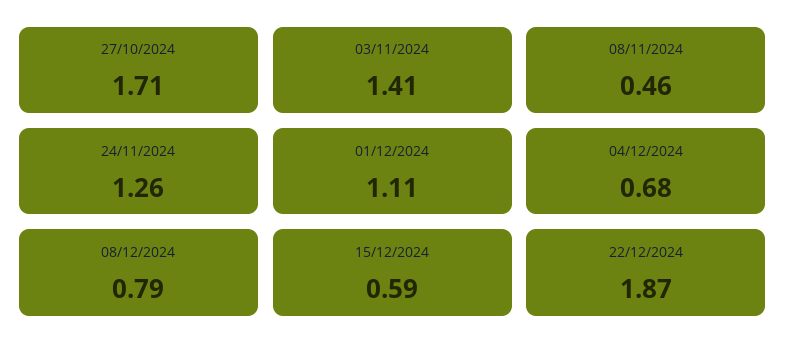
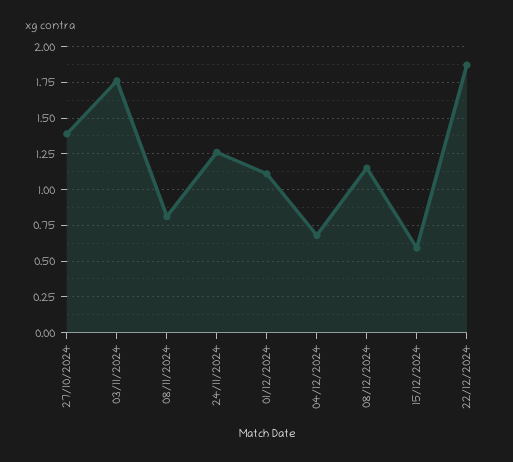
  {
-   "27/10/2024": 1.71,
+   "27/10/2024": 1.4,
-   "03/11/2024": 1.41,
+   "03/11/2024": 1.75,
-   "08/11/2024": 0.46,
+   "08/11/2024": 0.8,
    "24/11/2024": 1.26,
    "01/12/2024": 1.11,
    "04/12/2024": 0.68,
-   "08/12/2024": 0.79,
+   "08/12/2024": 1.15,
    "15/12/2024": 0.59,
    "22/12/2024": 1.87
  }

